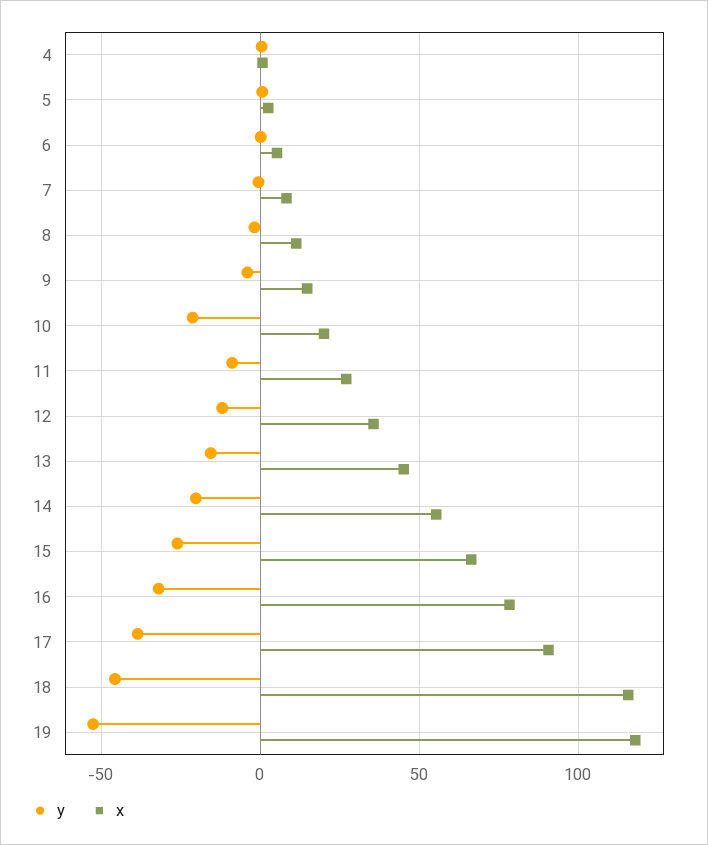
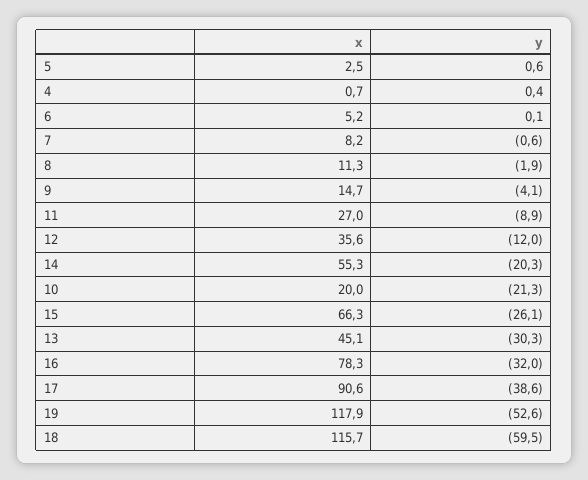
  {
    "y": {
      "4": 0.4,
      "5": 0.6,
      "6": 0.1,
      "7": -0.6,
      "8": -1.9,
      "9": -4.1,
      "10": -21.3,
      "11": -8.9,
      "12": -12,
-     "13": -15,
+     "13": -30.3,
      "14": -20.3,
      "15": -26.1,
      "16": -32,
      "17": -38.6,
-     "18": -45,
+     "18": -59.5,
      "19": -52.6
    },
    "x": {
      "4": 0.7,
      "5": 2.5,
      "6": 5.2,
      "7": 8.2,
      "8": 11.3,
      "9": 14.7,
      "10": 20,
      "11": 27,
      "12": 35.6,
      "13": 45.1,
      "14": 55.3,
      "15": 66.3,
      "16": 78.3,
      "17": 90.6,
      "18": 115.7,
      "19": 117.9
    }
  }

